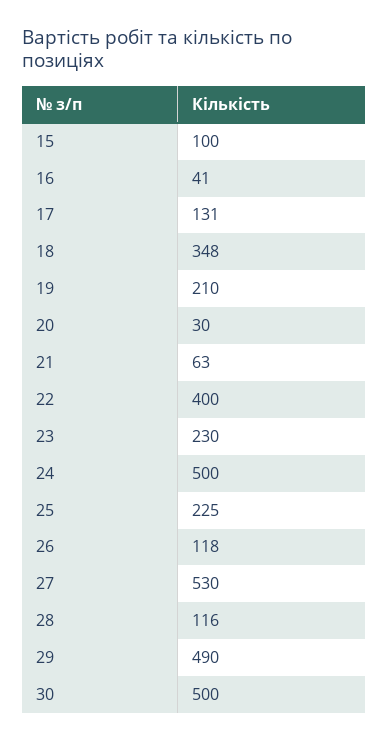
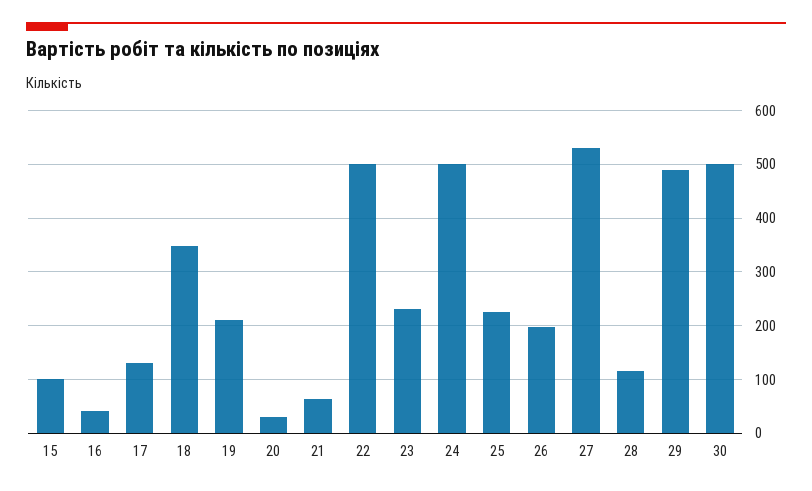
  {
    "15": 100,
    "16": 41,
    "17": 131,
    "18": 348,
    "19": 210,
    "20": 30,
    "21": 63,
-   "22": 400,
+   "22": 500,
    "23": 230,
    "24": 500,
    "25": 225,
-   "26": 118,
+   "26": 200,
    "27": 530,
    "28": 116,
    "29": 490,
    "30": 500
  }

